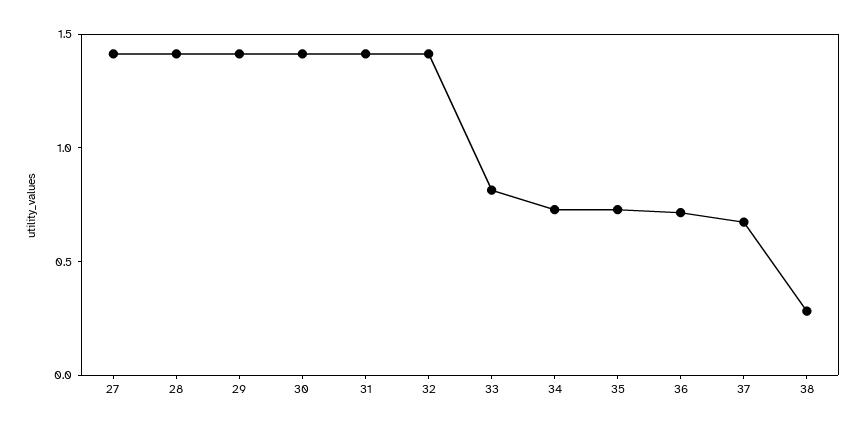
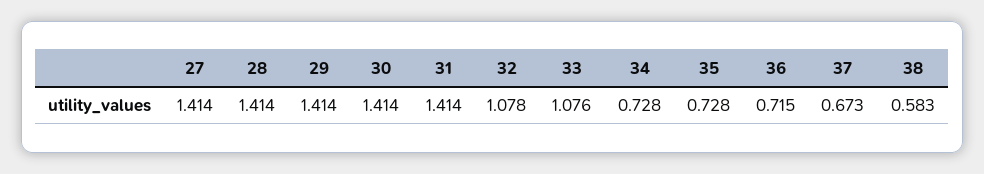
  {
    "27": 1.414,
    "28": 1.414,
    "29": 1.414,
    "30": 1.414,
    "31": 1.414,
-   "32": 1.4,
+   "32": 1.078,
-   "33": 0.8,
+   "33": 1.076,
    "34": 0.728,
    "35": 0.728,
    "36": 0.715,
    "37": 0.673,
-   "38": 0.3
+   "38": 0.583
  }

